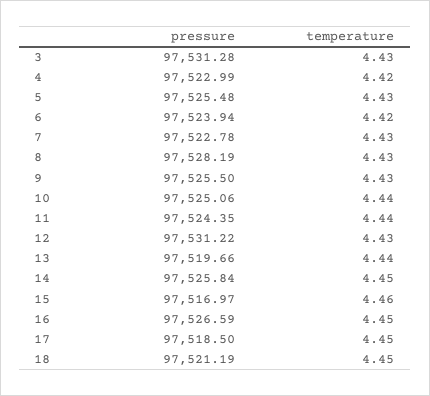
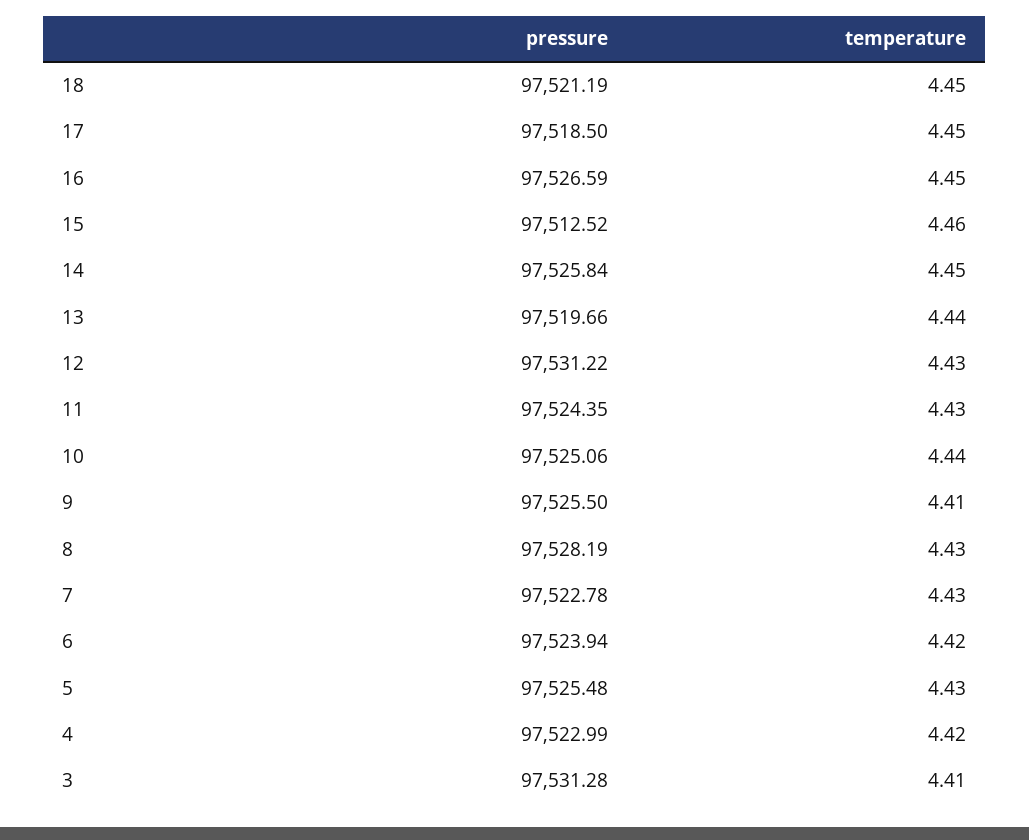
  {
    "pressure": {
      "3": 97531.28,
      "4": 97522.99,
      "5": 97525.48,
      "6": 97523.94,
      "7": 97522.78,
      "8": 97528.19,
      "9": 97525.5,
      "10": 97525.06,
      "11": 97524.35,
      "12": 97531.22,
      "13": 97519.66,
      "14": 97525.84,
-     "15": 97516.97,
+     "15": 97512.52,
      "16": 97526.59,
      "17": 97518.5,
      "18": 97521.19
    },
    "temperature": {
-     "3": 4.43,
+     "3": 4.41,
      "4": 4.42,
      "5": 4.43,
      "6": 4.42,
      "7": 4.43,
      "8": 4.43,
-     "9": 4.43,
+     "9": 4.41,
      "10": 4.44,
-     "11": 4.44,
+     "11": 4.43,
      "12": 4.43,
      "13": 4.44,
      "14": 4.45,
      "15": 4.46,
      "16": 4.45,
      "17": 4.45,
      "18": 4.45
    }
  }

